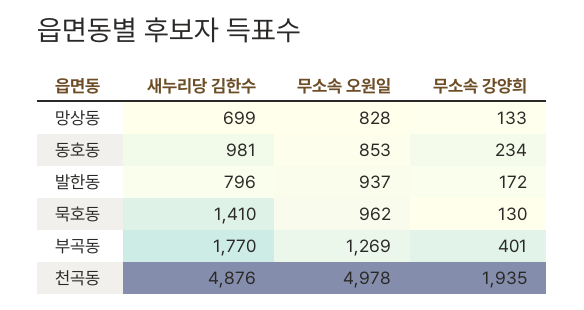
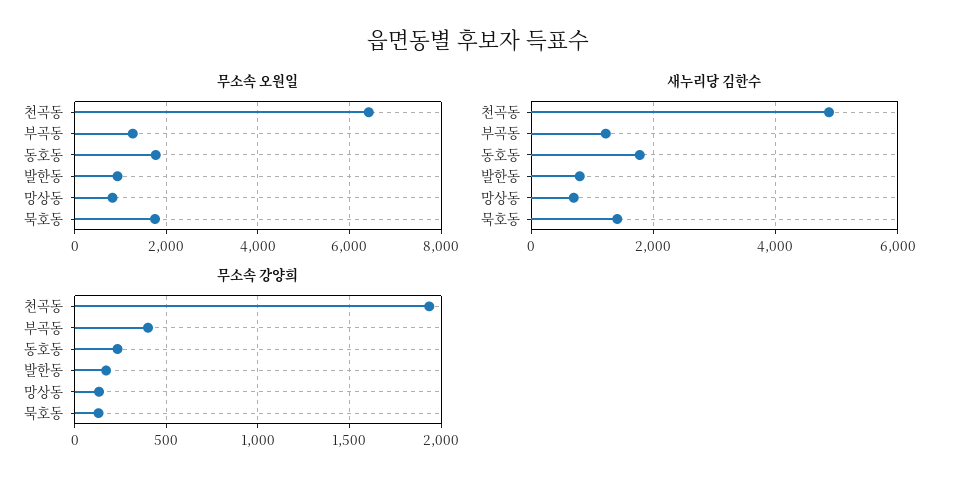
  {
    "새누리당 김한수": {
      "망상동": 699,
-     "동호동": 981,
+     "동호동": 1800,
      "발한동": 796,
      "묵호동": 1410,
-     "부곡동": 1770,
+     "부곡동": 1200,
      "천곡동": 4876
    },
    "무소속 오원일": {
      "망상동": 828,
-     "동호동": 853,
+     "동호동": 1800,
      "발한동": 937,
-     "묵호동": 962,
+     "묵호동": 1800,
      "부곡동": 1269,
-     "천곡동": 4978
+     "천곡동": 6400
    },
    "무소속 강양희": {
      "망상동": 133,
      "동호동": 234,
      "발한동": 172,
      "묵호동": 130,
      "부곡동": 401,
      "천곡동": 1935
    }
  }

